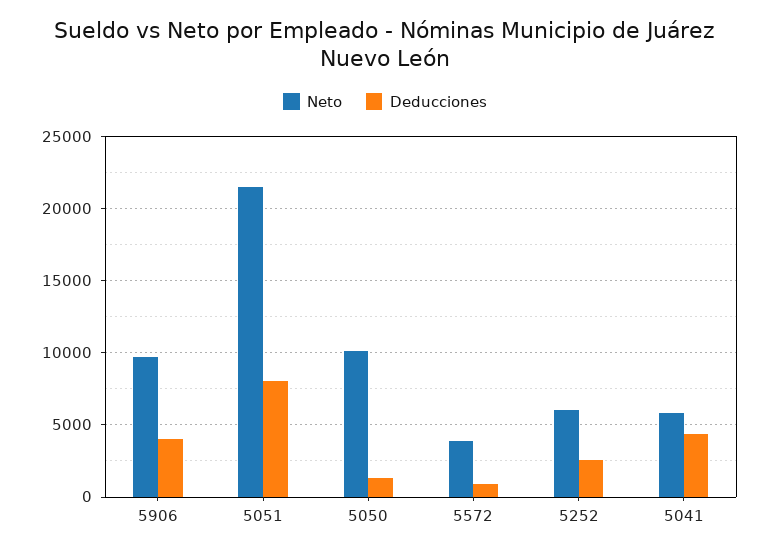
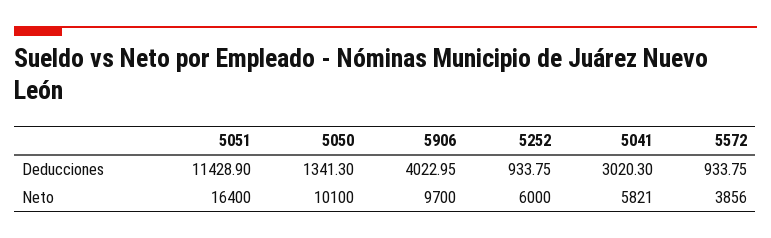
  {
    "Neto": {
      "5906": 9700,
-     "5051": 21500,
+     "5051": 16400,
      "5050": 10100,
      "5572": 3856,
      "5252": 6000,
      "5041": 5821
    },
    "Deducciones": {
      "5906": 4022.95,
-     "5051": 8000,
+     "5051": 11428.9,
      "5050": 1341.3,
      "5572": 933.75,
-     "5252": 2500,
+     "5252": 933.75,
-     "5041": 4500
+     "5041": 3020.3
    }
  }

